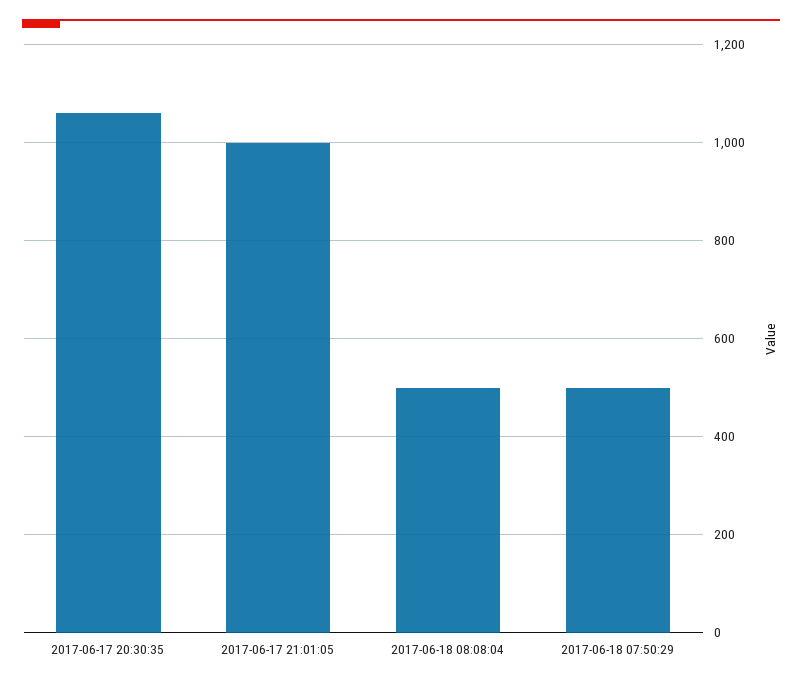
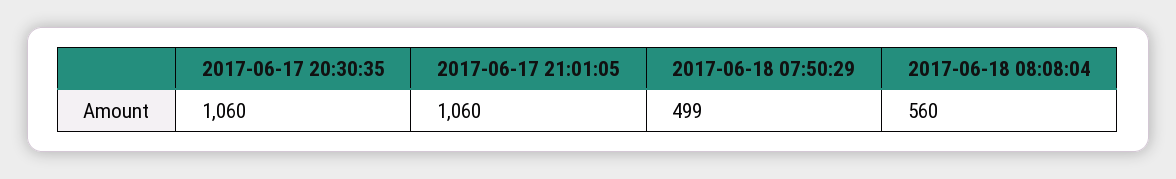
  {
    "2017-06-17 20:30:35": 1060,
-   "2017-06-17 21:01:05": 1000,
+   "2017-06-17 21:01:05": 1060,
-   "2017-06-18 08:08:04": 500,
+   "2017-06-18 08:08:04": 560,
    "2017-06-18 07:50:29": 499
  }

